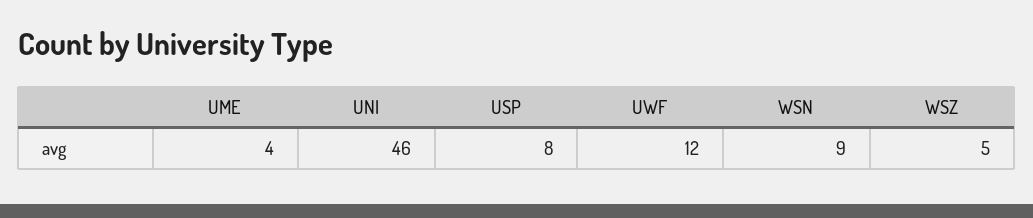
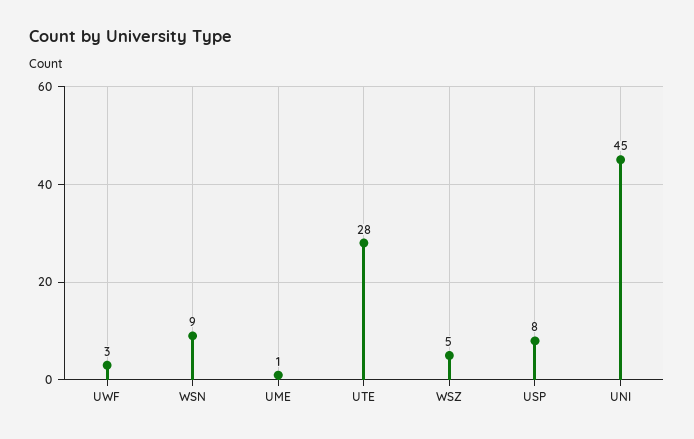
  {
-   "UME": 4,
+   "UME": 1,
-   "UNI": 46,
+   "UNI": 45,
    "USP": 8,
-   "UWF": 12,
+   "UWF": 3,
    "WSN": 9,
-   "WSZ": 5
+   "WSZ": 5,
+   "UTE": 28
  }

